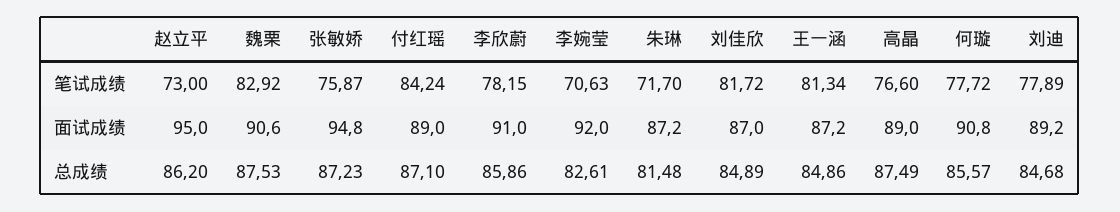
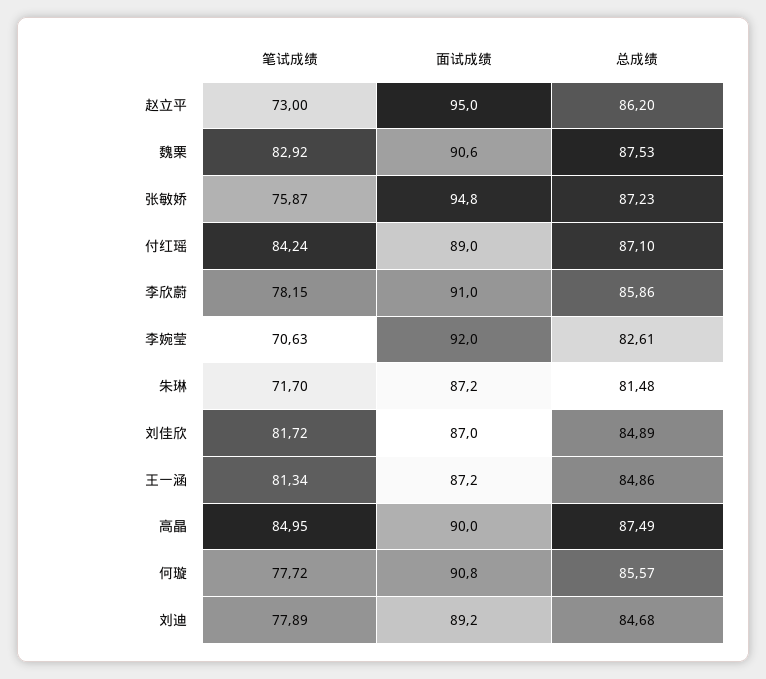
  {
    "赵立平": {
      "笔试成绩": 73,
      "面试成绩": 95,
      "总成绩": 86.2
    },
    "魏栗": {
      "笔试成绩": 82.92,
      "面试成绩": 90.6,
      "总成绩": 87.53
    },
    "张敏娇": {
      "笔试成绩": 75.87,
      "面试成绩": 94.8,
      "总成绩": 87.23
    },
    "付红瑶": {
      "笔试成绩": 84.24,
      "面试成绩": 89,
      "总成绩": 87.1
    },
    "李欣蔚": {
      "笔试成绩": 78.15,
      "面试成绩": 91,
      "总成绩": 85.86
    },
    "李婉莹": {
      "笔试成绩": 70.63,
      "面试成绩": 92,
      "总成绩": 82.61
    },
    "朱琳": {
      "笔试成绩": 71.7,
      "面试成绩": 87.2,
      "总成绩": 81.48
    },
    "刘佳欣": {
      "笔试成绩": 81.72,
      "面试成绩": 87,
      "总成绩": 84.89
    },
    "王一涵": {
      "笔试成绩": 81.34,
      "面试成绩": 87.2,
      "总成绩": 84.86
    },
    "高晶": {
-     "笔试成绩": 76.6,
+     "笔试成绩": 84.95,
-     "面试成绩": 89,
+     "面试成绩": 90,
      "总成绩": 87.49
    },
    "何璇": {
      "笔试成绩": 77.72,
      "面试成绩": 90.8,
      "总成绩": 85.57
    },
    "刘迪": {
      "笔试成绩": 77.89,
      "面试成绩": 89.2,
      "总成绩": 84.68
    }
  }

